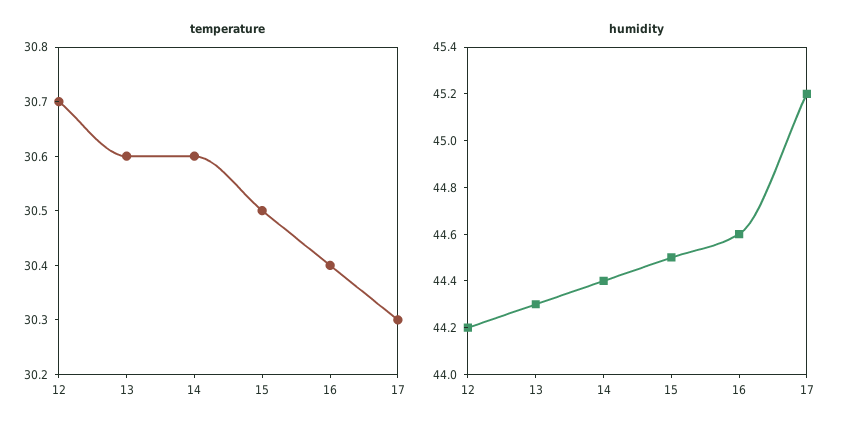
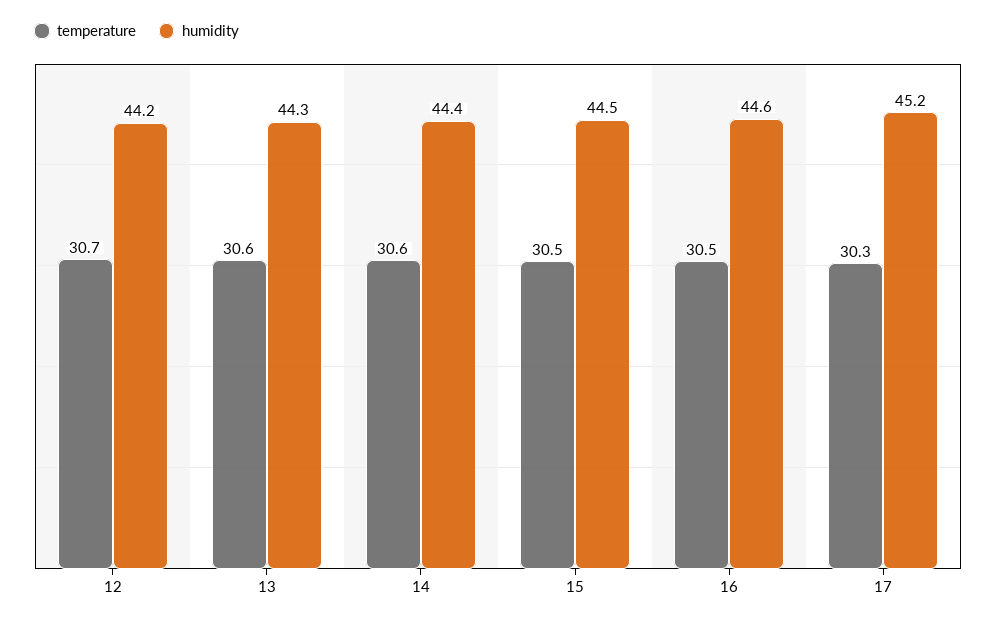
  {
    "temperature": {
      "12": 30.7,
      "13": 30.6,
      "14": 30.6,
      "15": 30.5,
-     "16": 30.4,
+     "16": 30.5,
      "17": 30.3
    },
    "humidity": {
      "12": 44.2,
      "13": 44.3,
      "14": 44.4,
      "15": 44.5,
      "16": 44.6,
      "17": 45.2
    }
  }

